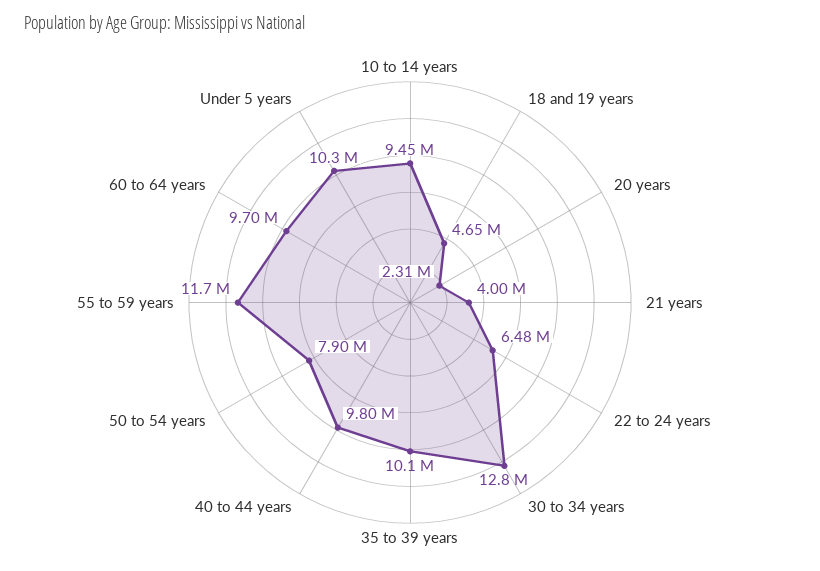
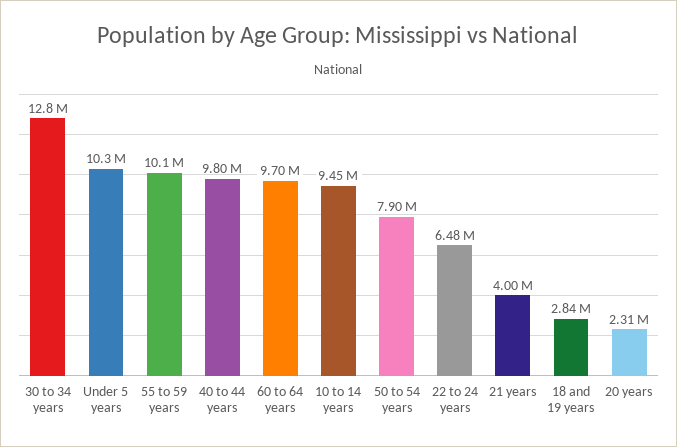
  {
    "10 to 14 years": 9450000,
-   "18 and 19 years": 4650000,
+   "18 and 19 years": 2840000,
    "20 years": 2310000,
    "21 years": 4000000,
    "22 to 24 years": 6480000,
    "30 to 34 years": 12800000,
-   "35 to 39 years": 10100000,
    "40 to 44 years": 9800000,
    "50 to 54 years": 7900000,
-   "55 to 59 years": 11700000,
+   "55 to 59 years": 10100000,
    "60 to 64 years": 9700000,
    "Under 5 years": 10300000
  }

